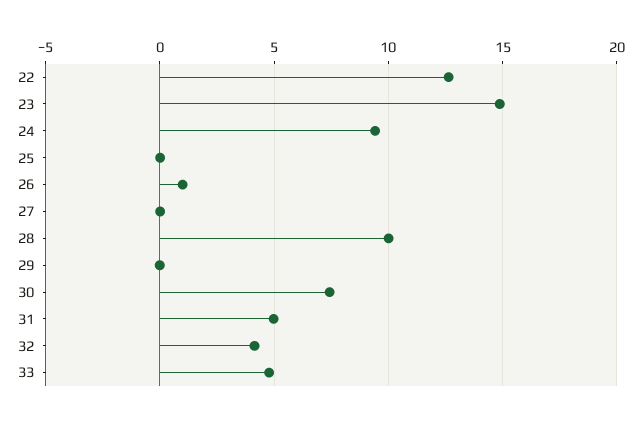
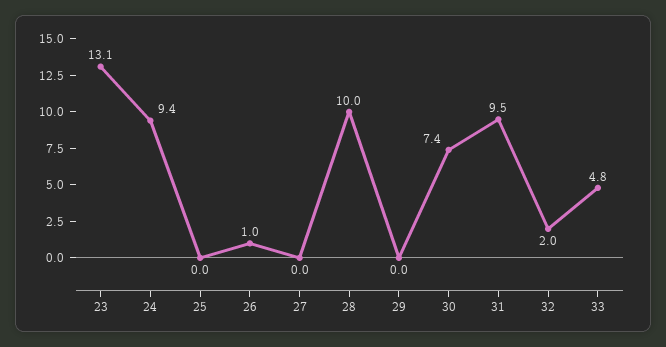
  {
-   "22": 12.5,
-   "23": 15,
+   "23": 13.1,
    "24": 9.4,
    "25": 0,
    "26": 1,
    "27": 0,
    "28": 10,
    "29": 0,
    "30": 7.4,
-   "31": 5,
+   "31": 9.5,
-   "32": 4,
+   "32": 2,
    "33": 4.8
  }

